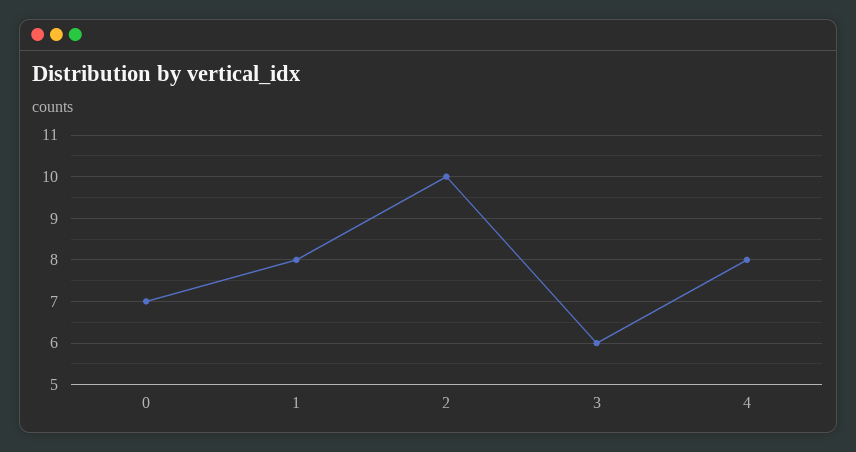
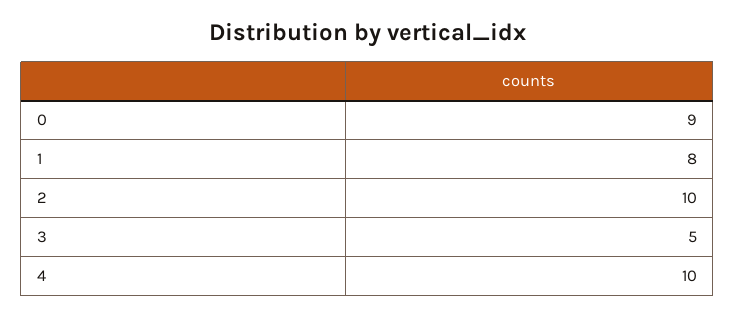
  {
-   "0": 7,
+   "0": 9,
    "1": 8,
    "2": 10,
-   "3": 6,
+   "3": 5,
-   "4": 8
+   "4": 10
  }

